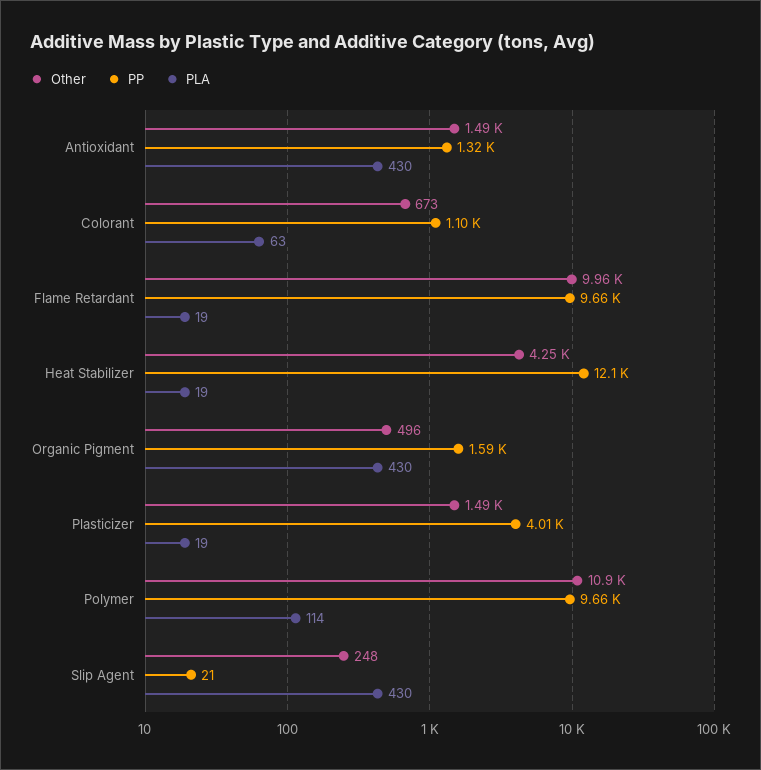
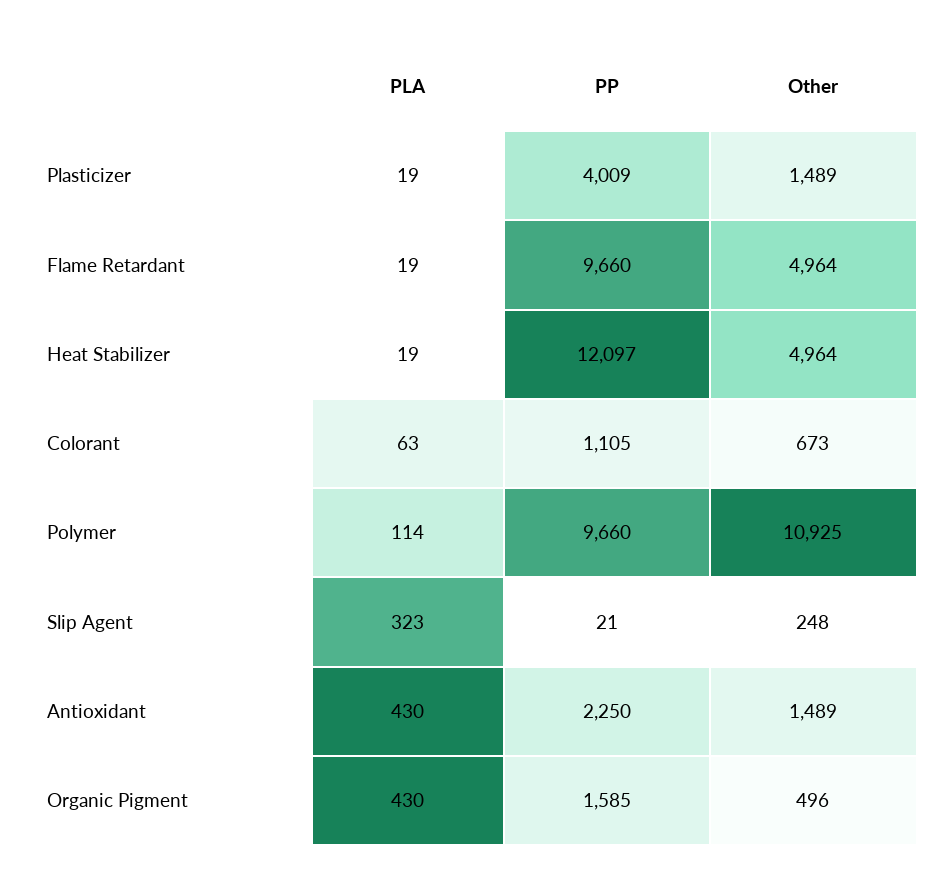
  {
    "Other": {
      "Antioxidant": 1489,
      "Colorant": 673,
-     "Flame Retardant": 9960,
+     "Flame Retardant": 4964,
-     "Heat Stabilizer": 4250,
+     "Heat Stabilizer": 4964,
      "Organic Pigment": 496,
      "Plasticizer": 1489,
      "Polymer": 10925,
      "Slip Agent": 248
    },
    "PP": {
-     "Antioxidant": 1320,
+     "Antioxidant": 2250,
      "Colorant": 1105,
      "Flame Retardant": 9660,
      "Heat Stabilizer": 12097,
      "Organic Pigment": 1585,
      "Plasticizer": 4009,
      "Polymer": 9660,
      "Slip Agent": 21
    },
    "PLA": {
      "Antioxidant": 430,
      "Colorant": 63,
      "Flame Retardant": 19,
      "Heat Stabilizer": 19,
      "Organic Pigment": 430,
      "Plasticizer": 19,
      "Polymer": 114,
-     "Slip Agent": 430
+     "Slip Agent": 323
    }
  }

